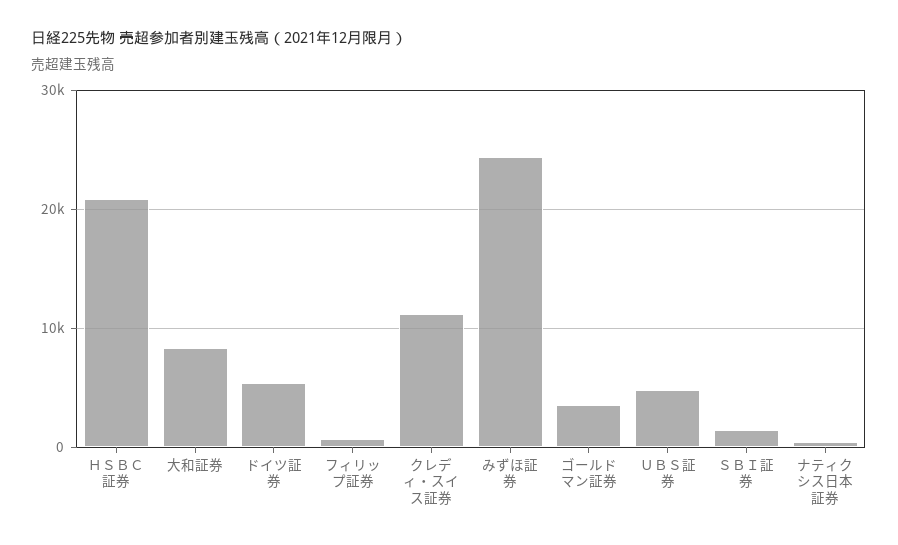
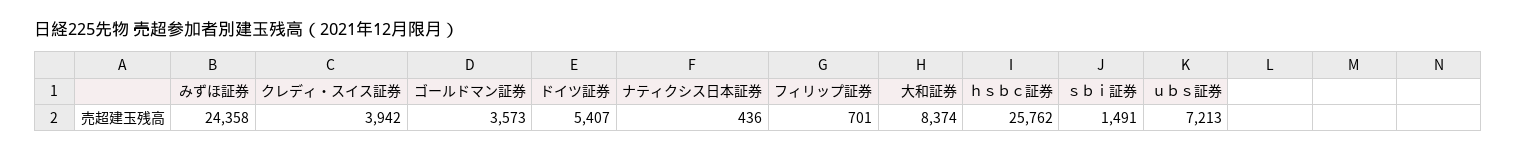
  {
-   "ＨＳＢＣ証券": 21000,
+   "ＨＳＢＣ証券": 25762,
    "大和証券": 8374,
    "ドイツ証券": 5407,
    "フィリップ証券": 701,
-   "クレディ・スイス証券": 11000,
+   "クレディ・スイス証券": 3942,
    "みずほ証券": 24358,
    "ゴールドマン証券": 3573,
-   "ＵＢＳ証券": 5000,
+   "ＵＢＳ証券": 7213,
    "ＳＢＩ証券": 1491,
    "ナティクシス日本証券": 436
  }

